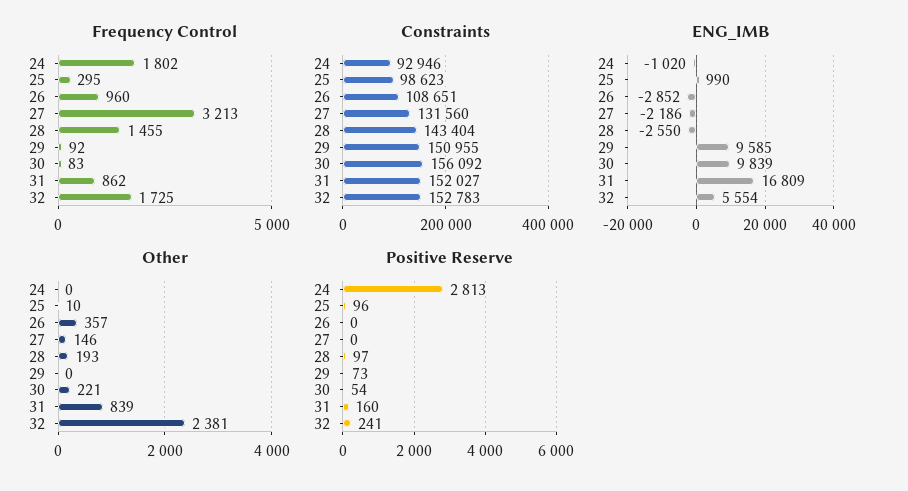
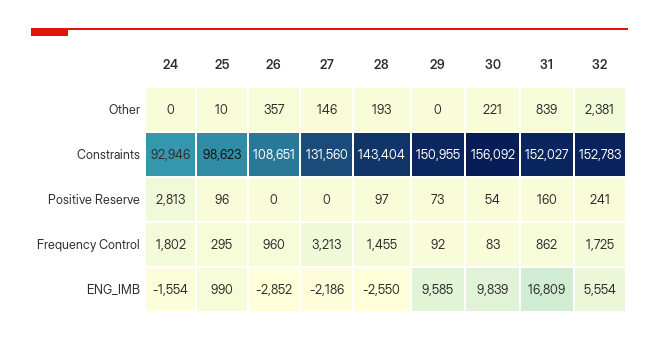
  {
    "Frequency Control": {
      "24": 1802,
      "25": 295,
      "26": 960,
      "27": 3213,
      "28": 1455,
      "29": 92,
      "30": 83,
      "31": 862,
      "32": 1725
    },
    "Constraints": {
      "24": 92946,
      "25": 98623,
      "26": 108651,
      "27": 131560,
      "28": 143404,
      "29": 150955,
      "30": 156092,
      "31": 152027,
      "32": 152783
    },
    "ENG_IMB": {
-     "24": -1020,
+     "24": -1554,
      "25": 990,
      "26": -2852,
      "27": -2186,
      "28": -2550,
      "29": 9585,
      "30": 9839,
      "31": 16809,
      "32": 5554
    },
    "Other": {
      "24": 0,
      "25": 10,
      "26": 357,
      "27": 146,
      "28": 193,
      "29": 0,
      "30": 221,
      "31": 839,
      "32": 2381
    },
    "Positive Reserve": {
      "24": 2813,
      "25": 96,
      "26": 0,
      "27": 0,
      "28": 97,
      "29": 73,
      "30": 54,
      "31": 160,
      "32": 241
    }
  }

